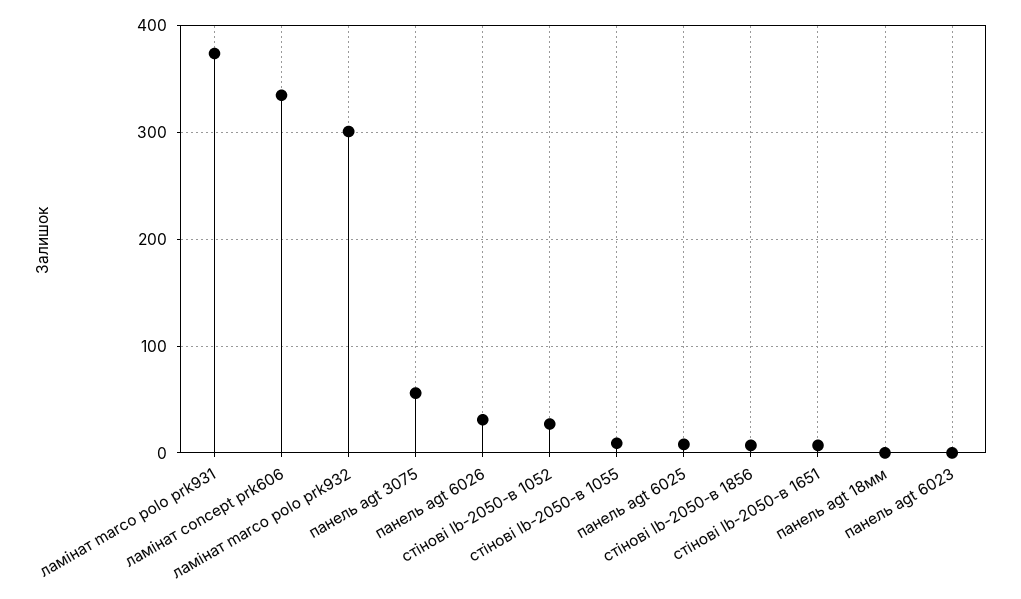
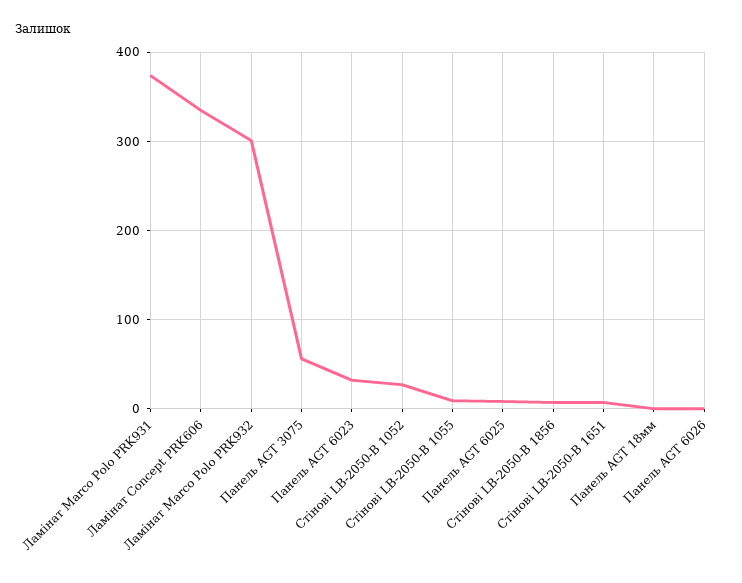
  {
    "ламінат marco polo prk931": 370,
    "ламінат concept prk606": 340,
    "ламінат marco polo prk932": 300,
    "панель agt 3075": 60,
-   "панель agt 6026": 30,
+   "панель agt 6026": 0,
    "стінові lb-2050-в 1052": 30,
    "стінові lb-2050-в 1055": 10,
    "панель agt 6025": 10,
    "стінові lb-2050-в 1856": 10,
    "стінові lb-2050-в 1651": 10,
    "панель agt 18мм": 0,
-   "панель agt 6023": 0
+   "панель agt 6023": 30
  }

